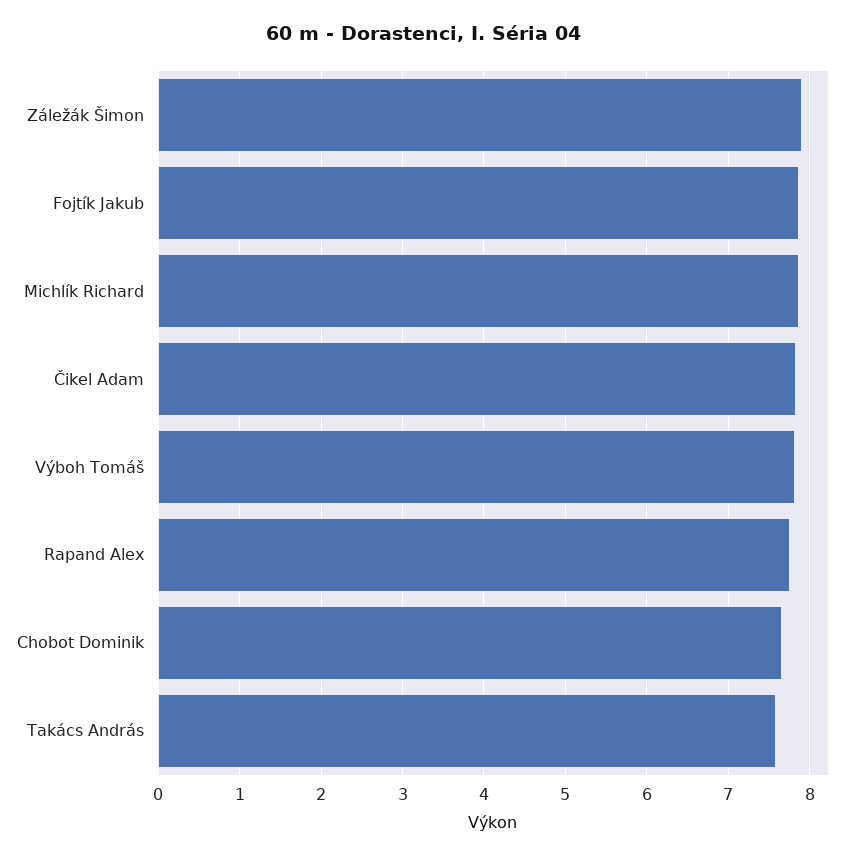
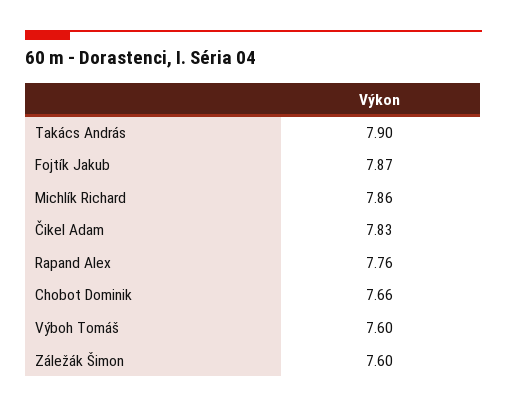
  {
-   "Záležák Šimon": 7.9,
+   "Záležák Šimon": 7.6,
    "Fojtík Jakub": 7.87,
    "Michlík Richard": 7.86,
    "Čikel Adam": 7.83,
-   "Výboh Tomáš": 7.8,
+   "Výboh Tomáš": 7.6,
    "Rapand Alex": 7.76,
    "Chobot Dominik": 7.66,
-   "Takács András": 7.6
+   "Takács András": 7.9
  }

